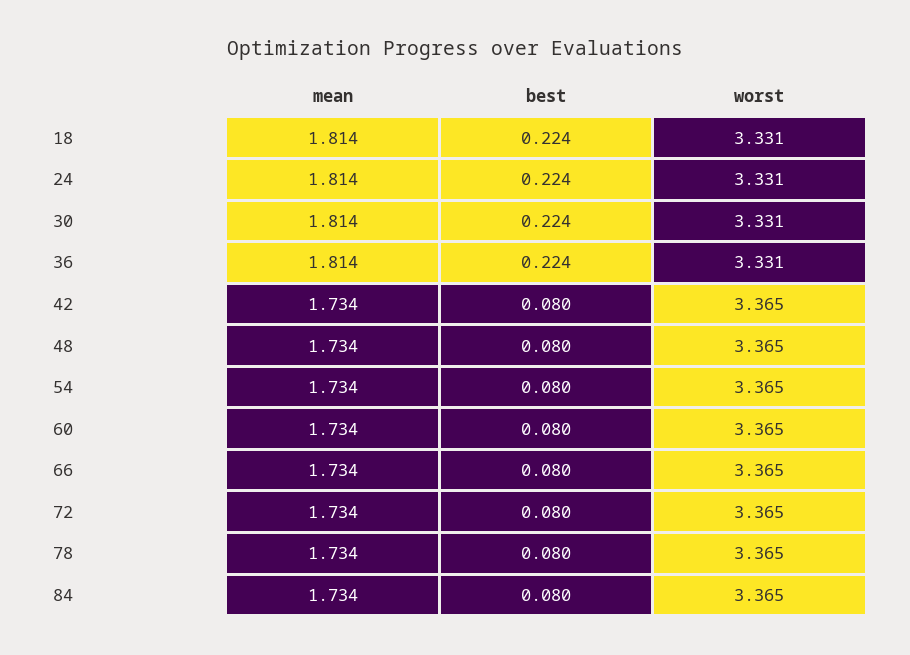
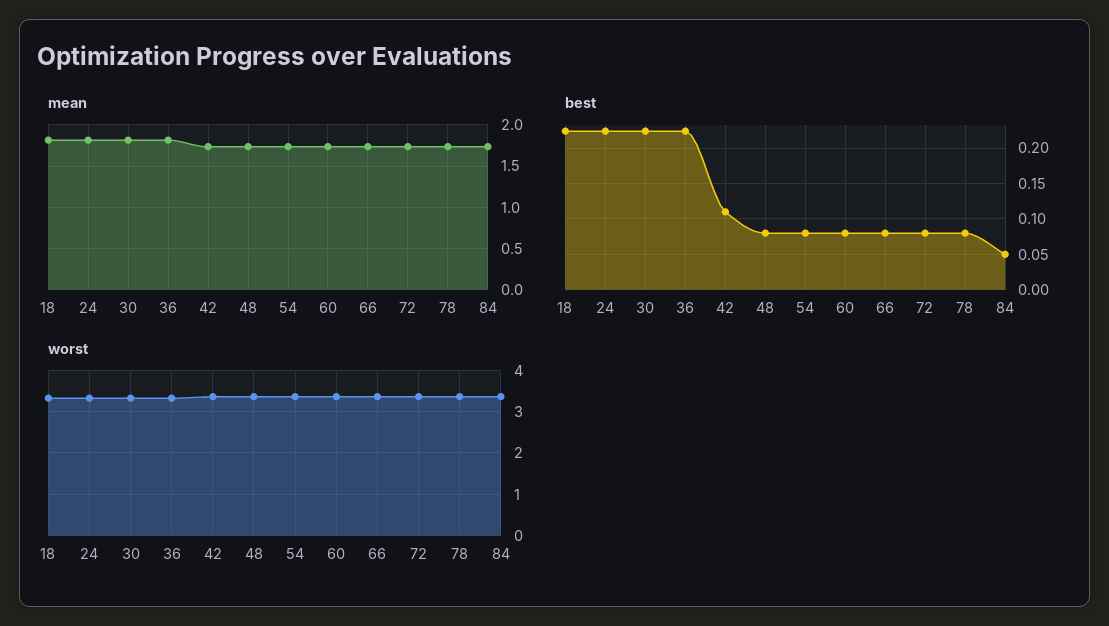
  {
    "mean": {
      "18": 1.814,
      "24": 1.814,
      "30": 1.814,
      "36": 1.814,
      "42": 1.734,
      "48": 1.734,
      "54": 1.734,
      "60": 1.734,
      "66": 1.734,
      "72": 1.734,
      "78": 1.734,
      "84": 1.734
    },
    "best": {
      "18": 0.224,
      "24": 0.224,
      "30": 0.224,
      "36": 0.224,
-     "42": 0.08,
+     "42": 0.11,
      "48": 0.08,
      "54": 0.08,
      "60": 0.08,
      "66": 0.08,
      "72": 0.08,
      "78": 0.08,
-     "84": 0.08
+     "84": 0.05
    },
    "worst": {
      "18": 3.331,
      "24": 3.331,
      "30": 3.331,
      "36": 3.331,
      "42": 3.365,
      "48": 3.365,
      "54": 3.365,
      "60": 3.365,
      "66": 3.365,
      "72": 3.365,
      "78": 3.365,
      "84": 3.365
    }
  }

